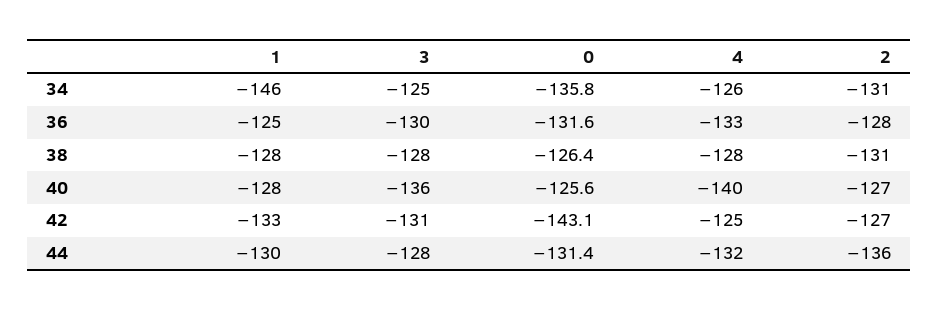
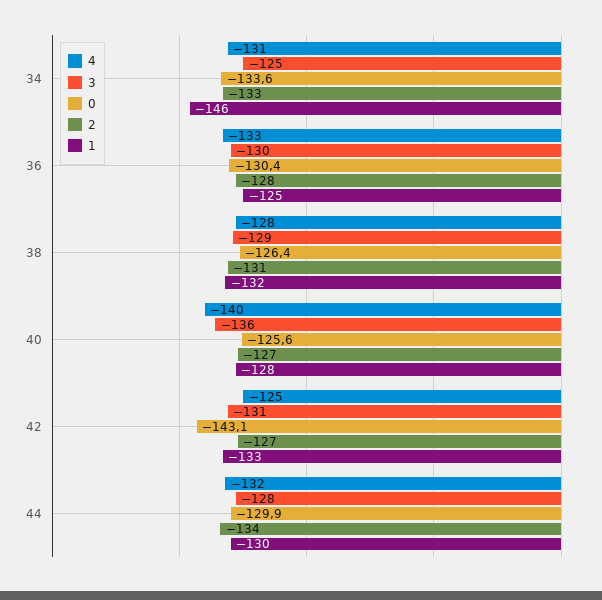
  {
    "1": {
      "34": -146,
      "36": -125,
-     "38": -128,
+     "38": -132,
      "40": -128,
      "42": -133,
      "44": -130
    },
    "3": {
      "34": -125,
      "36": -130,
-     "38": -128,
+     "38": -129,
      "40": -136,
      "42": -131,
      "44": -128
    },
    "0": {
-     "34": -135.8,
+     "34": -133.6,
-     "36": -131.6,
+     "36": -130.4,
      "38": -126.4,
      "40": -125.6,
      "42": -143.1,
-     "44": -131.4
+     "44": -129.9
    },
    "4": {
-     "34": -126,
+     "34": -131,
      "36": -133,
      "38": -128,
      "40": -140,
      "42": -125,
      "44": -132
    },
    "2": {
-     "34": -131,
+     "34": -133,
      "36": -128,
      "38": -131,
      "40": -127,
      "42": -127,
-     "44": -136
+     "44": -134
    }
  }

